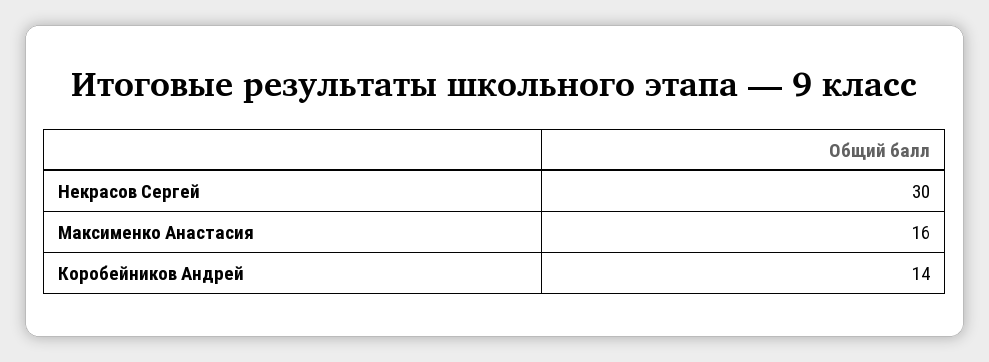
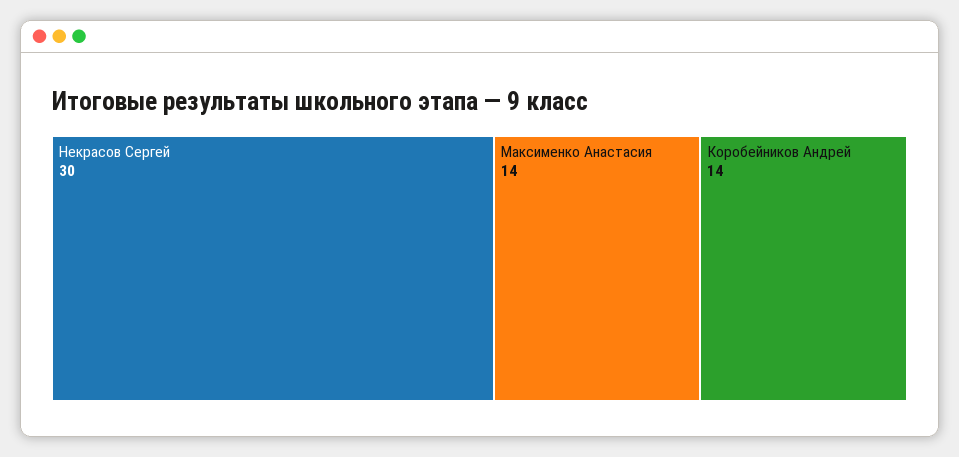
  {
    "Некрасов Сергей": 30,
-   "Максименко Анастасия": 16,
+   "Максименко Анастасия": 14,
    "Коробейников Андрей": 14
  }

